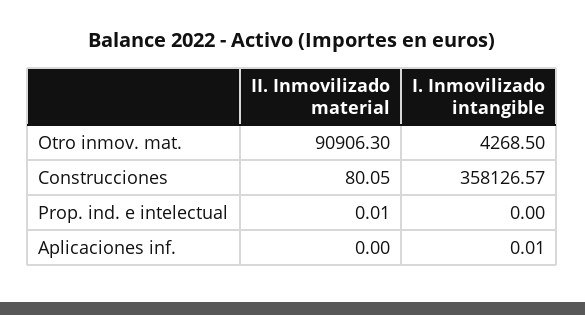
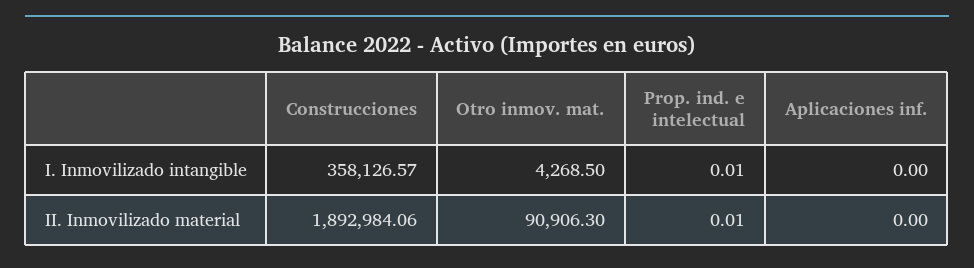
  {
    "II. Inmovilizado material": {
      "Otro inmov. mat.": 90906.3,
-     "Construcciones": 80.05,
+     "Construcciones": 1892984.06,
      "Prop. ind. e intelectual": 0.01,
      "Aplicaciones inf.": 0
    },
    "I. Inmovilizado intangible": {
      "Otro inmov. mat.": 4268.5,
      "Construcciones": 358126.57,
-     "Prop. ind. e intelectual": 0,
+     "Prop. ind. e intelectual": 0.01,
-     "Aplicaciones inf.": 0.01
+     "Aplicaciones inf.": 0
    }
  }

